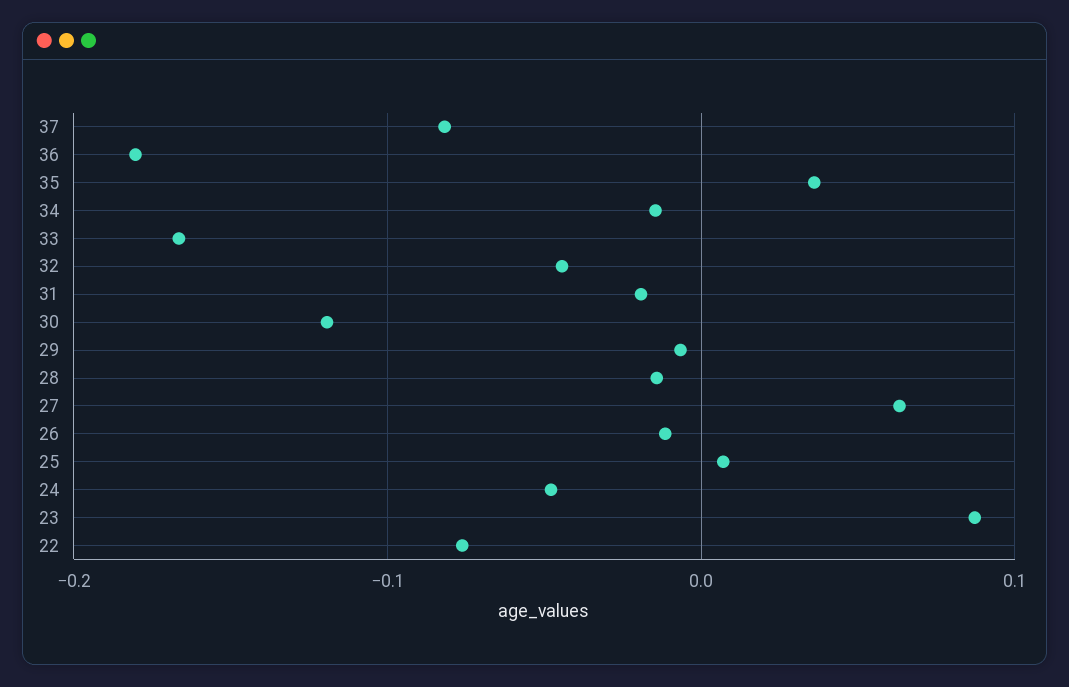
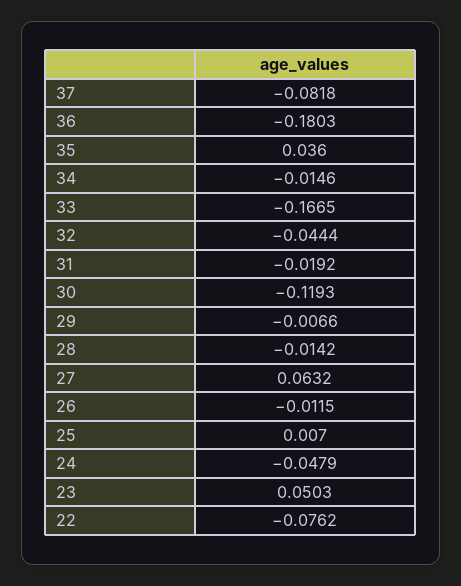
  {
    "37": -0.0818,
    "36": -0.1803,
    "35": 0.036,
    "34": -0.0146,
    "33": -0.1665,
    "32": -0.0444,
    "31": -0.0192,
    "30": -0.1193,
    "29": -0.0066,
    "28": -0.0142,
    "27": 0.0632,
    "26": -0.0115,
    "25": 0.007,
    "24": -0.0479,
-   "23": 0.09,
+   "23": 0.0503,
    "22": -0.0762
  }

